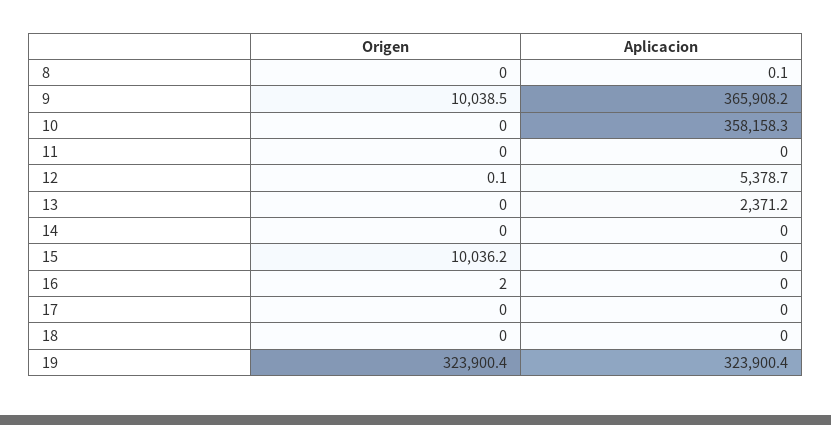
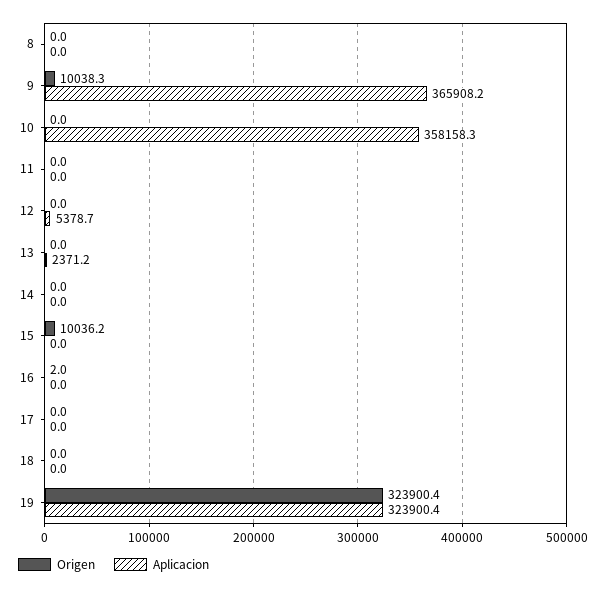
  {
    "Origen": {
      "8": 0,
-     "9": 10038.5,
+     "9": 10038.3,
      "10": 0,
      "11": 0,
-     "12": 0.1,
+     "12": 0,
      "13": 0,
      "14": 0,
      "15": 10036.2,
      "16": 2,
      "17": 0,
      "18": 0,
      "19": 323900.4
    },
    "Aplicacion": {
-     "8": 0.1,
+     "8": 0,
      "9": 365908.2,
      "10": 358158.3,
      "11": 0,
      "12": 5378.7,
      "13": 2371.2,
      "14": 0,
      "15": 0,
      "16": 0,
      "17": 0,
      "18": 0,
      "19": 323900.4
    }
  }

